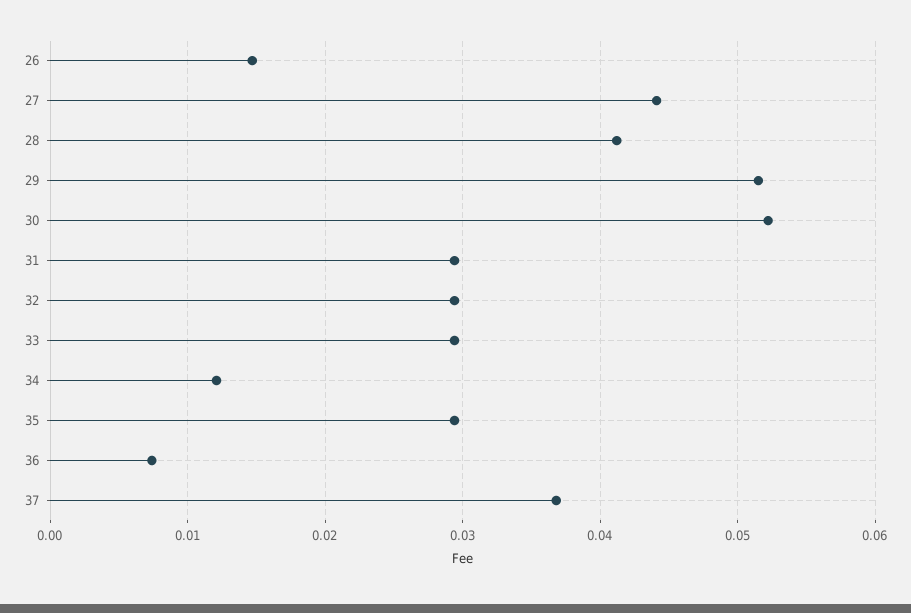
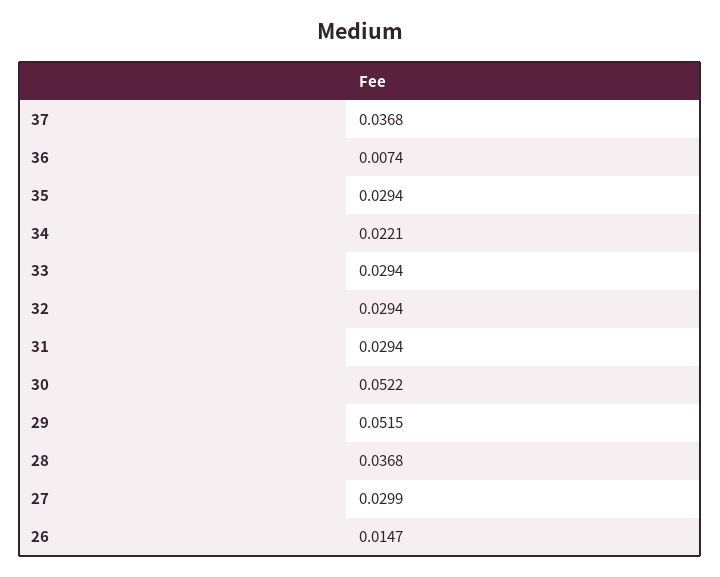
  {
    "26": 0.0147,
-   "27": 0.044,
+   "27": 0.0299,
-   "28": 0.041,
+   "28": 0.0368,
    "29": 0.0515,
    "30": 0.0522,
    "31": 0.0294,
    "32": 0.0294,
    "33": 0.0294,
-   "34": 0.012,
+   "34": 0.0221,
    "35": 0.0294,
    "36": 0.0074,
    "37": 0.0368
  }

